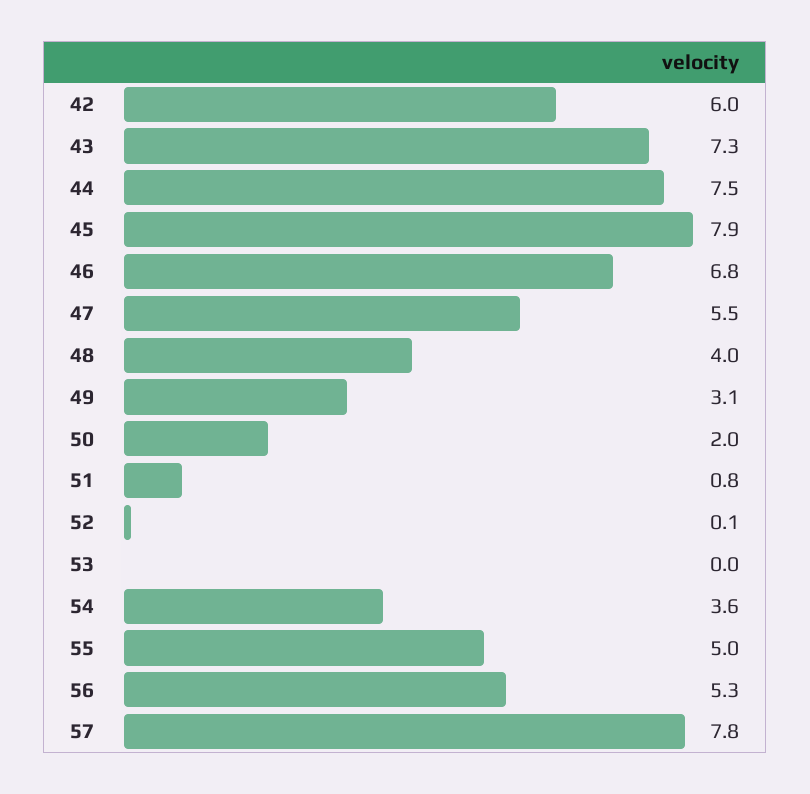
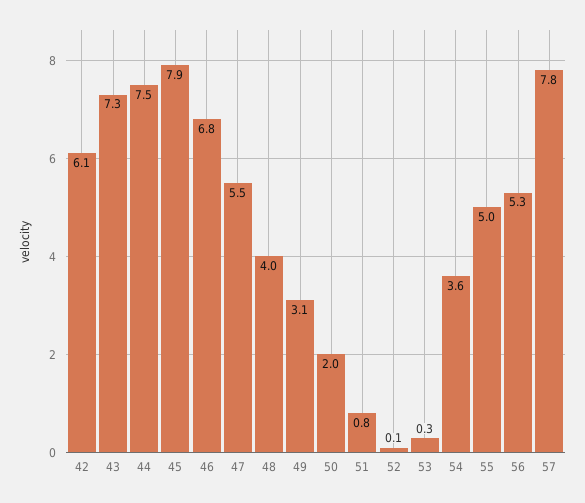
  {
-   "42": 6,
+   "42": 6.1,
    "43": 7.3,
    "44": 7.5,
    "45": 7.9,
    "46": 6.8,
    "47": 5.5,
    "48": 4,
    "49": 3.1,
    "50": 2,
    "51": 0.8,
    "52": 0.1,
-   "53": 0,
+   "53": 0.3,
    "54": 3.6,
    "55": 5,
    "56": 5.3,
    "57": 7.8
  }

